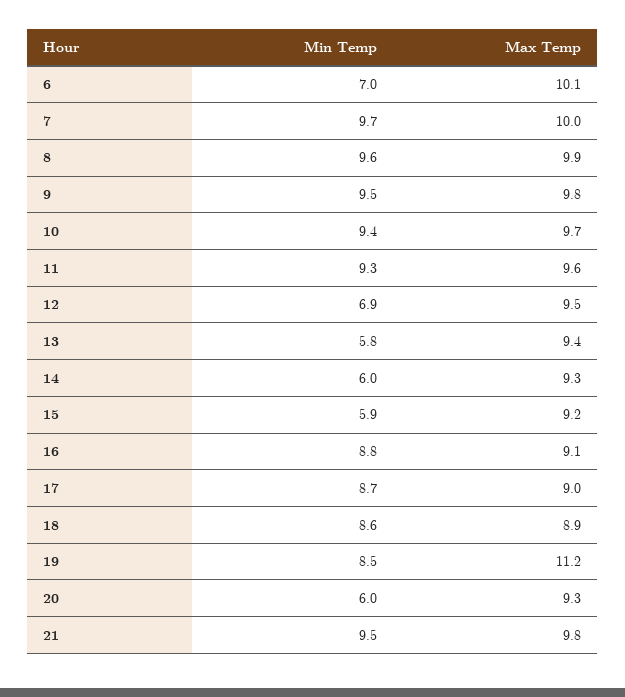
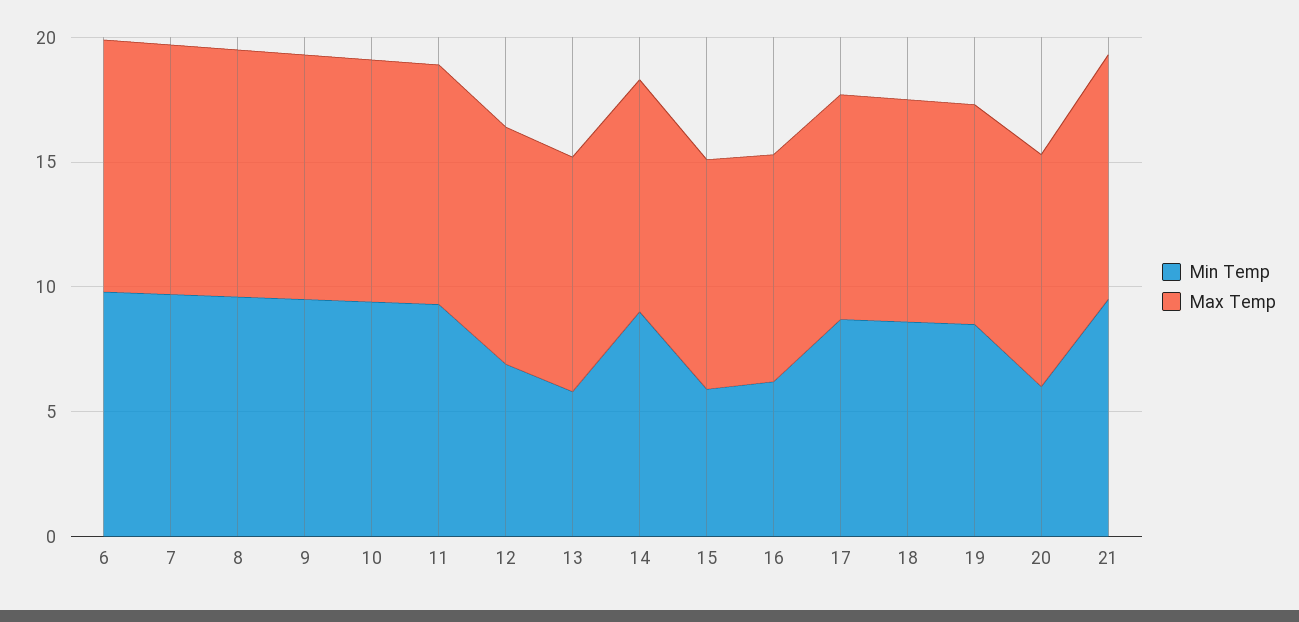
  {
    "Min Temp": {
-     "6": 7,
+     "6": 10,
      "7": 9.7,
      "8": 9.6,
      "9": 9.5,
      "10": 9.4,
      "11": 9.3,
      "12": 6.9,
      "13": 5.8,
-     "14": 6,
+     "14": 9,
      "15": 5.9,
-     "16": 8.8,
+     "16": 6,
      "17": 8.7,
      "18": 8.6,
      "19": 8.5,
      "20": 6,
      "21": 9.5
    },
    "Max Temp": {
      "6": 10.1,
      "7": 10,
      "8": 9.9,
      "9": 9.8,
      "10": 9.7,
      "11": 9.6,
      "12": 9.5,
      "13": 9.4,
      "14": 9.3,
      "15": 9.2,
      "16": 9.1,
      "17": 9,
      "18": 8.9,
-     "19": 11.2,
+     "19": 9,
      "20": 9.3,
      "21": 9.8
    }
  }

